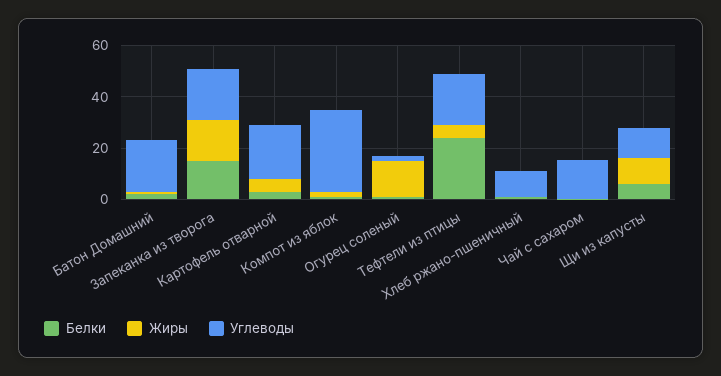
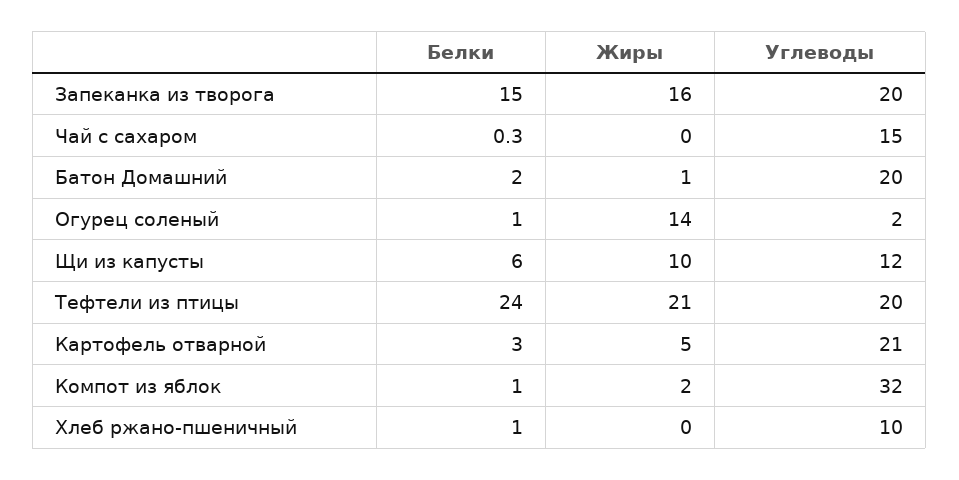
  {
    "Белки": {
      "Батон Домашний": 2,
      "Запеканка из творога": 15,
      "Картофель отварной": 3,
      "Компот из яблок": 1,
      "Огурец соленый": 1,
      "Тефтели из птицы": 24,
      "Хлеб ржано-пшеничный": 1,
      "Чай с сахаром": 0.3,
      "Щи из капусты": 6
    },
    "Жиры": {
      "Батон Домашний": 1,
      "Запеканка из творога": 16,
      "Картофель отварной": 5,
      "Компот из яблок": 2,
      "Огурец соленый": 14,
-     "Тефтели из птицы": 5,
+     "Тефтели из птицы": 21,
      "Хлеб ржано-пшеничный": 0,
      "Чай с сахаром": 0,
      "Щи из капусты": 10
    },
    "Углеводы": {
      "Батон Домашний": 20,
      "Запеканка из творога": 20,
      "Картофель отварной": 21,
      "Компот из яблок": 32,
      "Огурец соленый": 2,
      "Тефтели из птицы": 20,
      "Хлеб ржано-пшеничный": 10,
      "Чай с сахаром": 15,
      "Щи из капусты": 12
    }
  }

